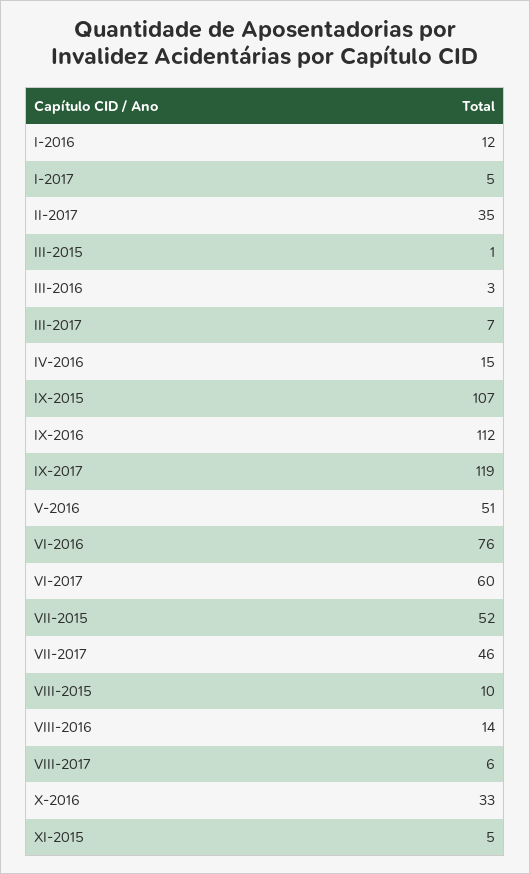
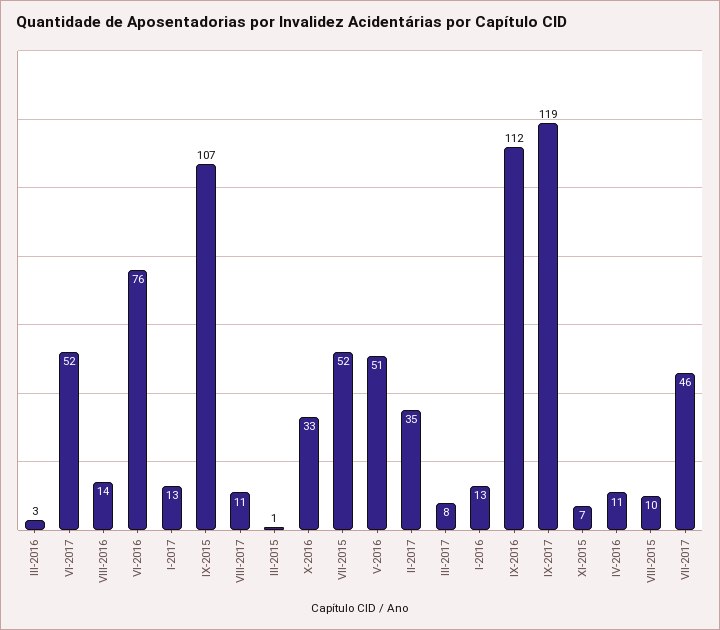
  {
-   "I-2016": 12,
+   "I-2016": 13,
-   "I-2017": 5,
+   "I-2017": 13,
    "II-2017": 35,
    "III-2015": 1,
    "III-2016": 3,
-   "III-2017": 7,
+   "III-2017": 8,
-   "IV-2016": 15,
+   "IV-2016": 11,
    "IX-2015": 107,
    "IX-2016": 112,
    "IX-2017": 119,
    "V-2016": 51,
    "VI-2016": 76,
-   "VI-2017": 60,
+   "VI-2017": 52,
    "VII-2015": 52,
    "VII-2017": 46,
    "VIII-2015": 10,
    "VIII-2016": 14,
-   "VIII-2017": 6,
+   "VIII-2017": 11,
    "X-2016": 33,
-   "XI-2015": 5
+   "XI-2015": 7
  }

